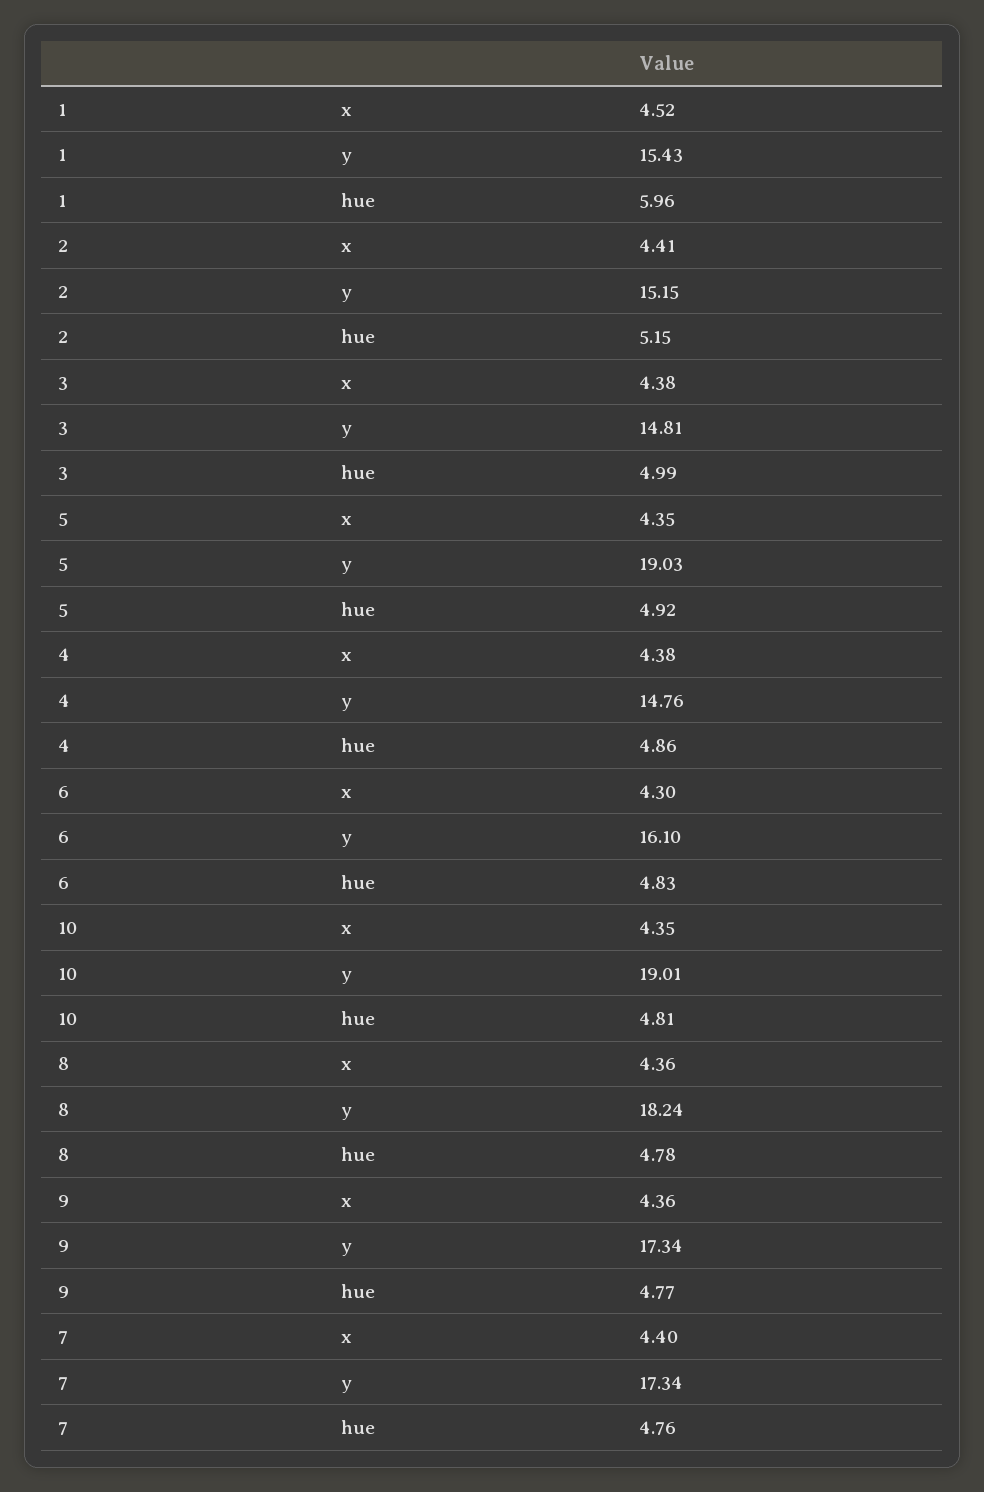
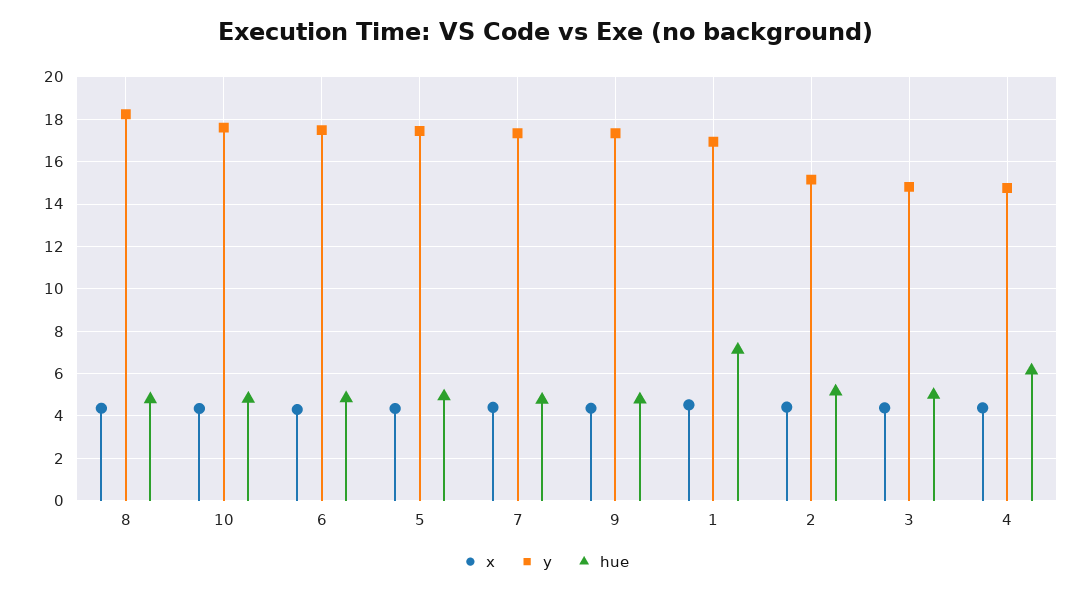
  {
    "x": {
      "1": 4.52,
      "2": 4.41,
      "3": 4.38,
      "5": 4.35,
      "4": 4.38,
      "6": 4.3,
      "10": 4.35,
      "8": 4.36,
      "9": 4.36,
      "7": 4.4
    },
    "y": {
-     "1": 15.43,
+     "1": 17,
      "2": 15.15,
      "3": 14.81,
-     "5": 19.03,
+     "5": 17.5,
      "4": 14.76,
-     "6": 16.1,
+     "6": 17.5,
-     "10": 19.01,
+     "10": 17.5,
      "8": 18.24,
      "9": 17.34,
      "7": 17.34
    },
    "hue": {
-     "1": 5.96,
+     "1": 7,
      "2": 5.15,
      "3": 4.99,
      "5": 4.92,
-     "4": 4.86,
+     "4": 6,
      "6": 4.83,
      "10": 4.81,
      "8": 4.78,
      "9": 4.77,
      "7": 4.76
    }
  }

